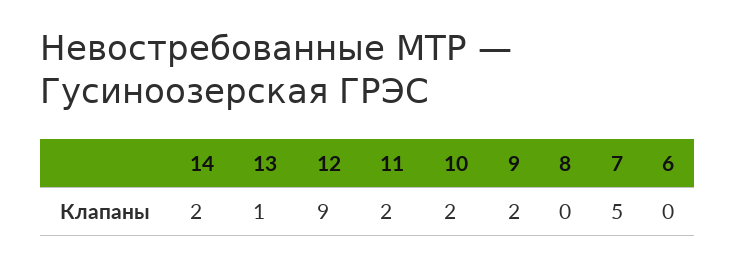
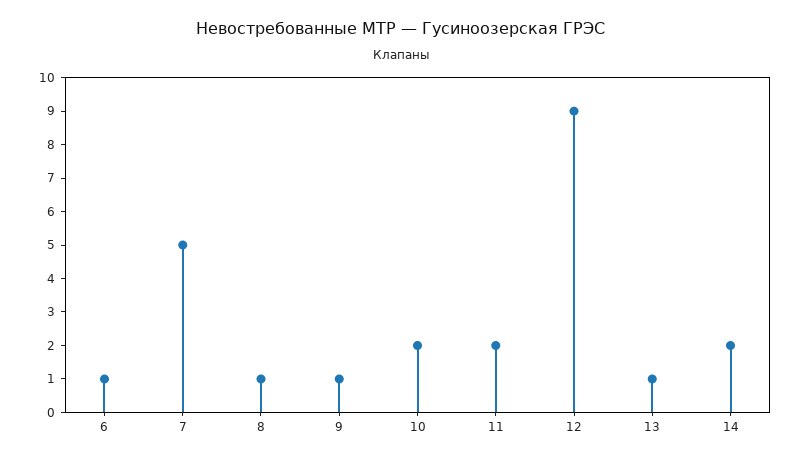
  {
    "14": 2,
    "13": 1,
    "12": 9,
    "11": 2,
    "10": 2,
-   "9": 2,
+   "9": 1,
-   "8": 0,
+   "8": 1,
    "7": 5,
-   "6": 0
+   "6": 1
  }

